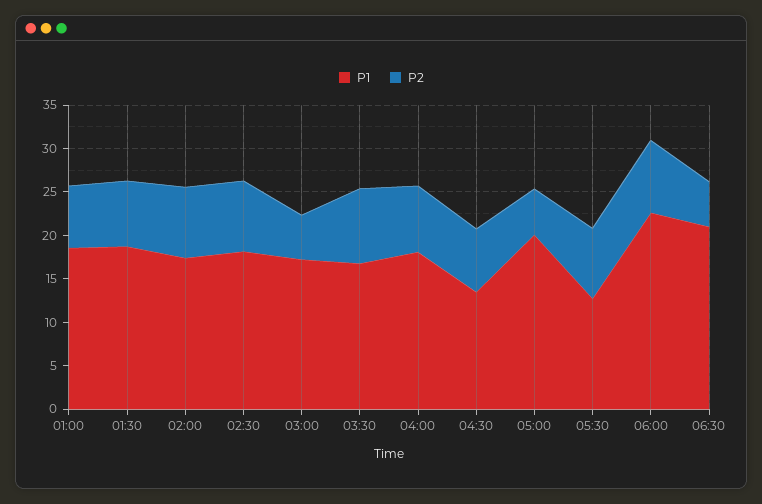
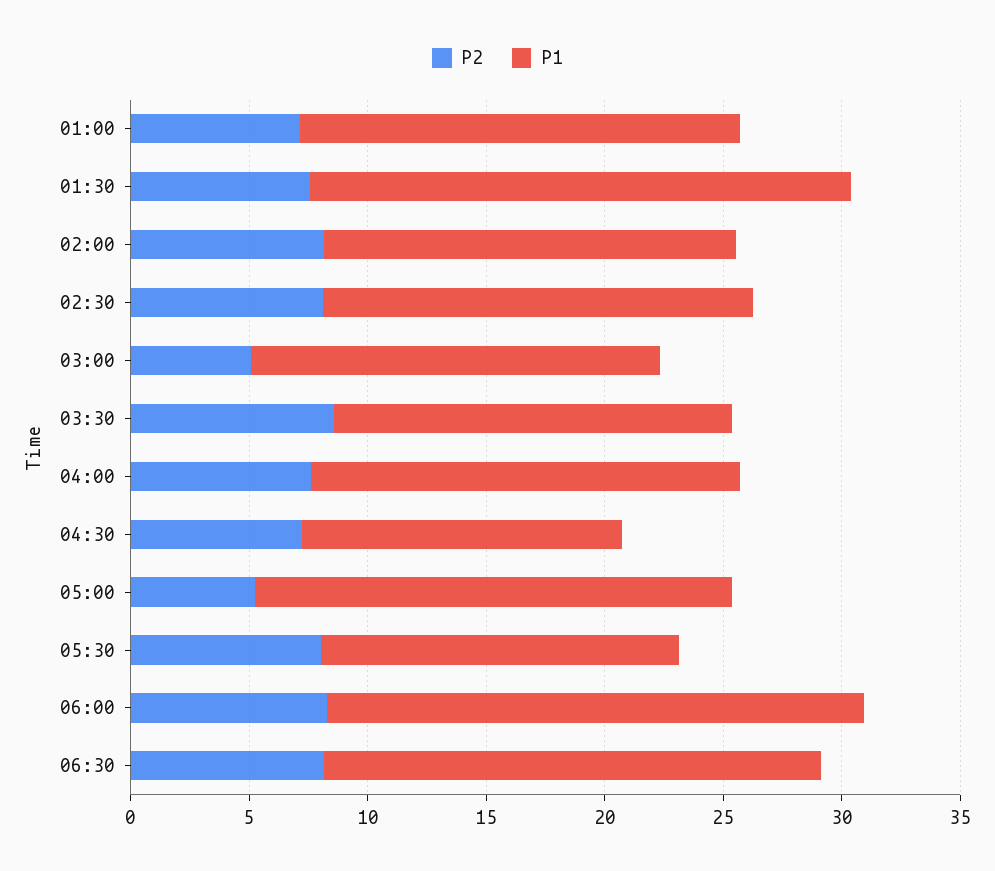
  {
    "P1": {
      "01:00": 19,
-     "01:30": 19,
+     "01:30": 23,
      "02:00": 17,
      "02:30": 18,
      "03:00": 17,
      "03:30": 17,
      "04:00": 18,
      "04:30": 14,
      "05:00": 20,
-     "05:30": 13,
+     "05:30": 15,
      "06:00": 23,
      "06:30": 21
    },
    "P2": {
      "01:00": 7,
      "01:30": 8,
      "02:00": 8,
      "02:30": 8,
      "03:00": 5,
      "03:30": 9,
      "04:00": 8,
      "04:30": 7,
      "05:00": 5,
      "05:30": 8,
      "06:00": 8,
-     "06:30": 5
+     "06:30": 8
    }
  }

